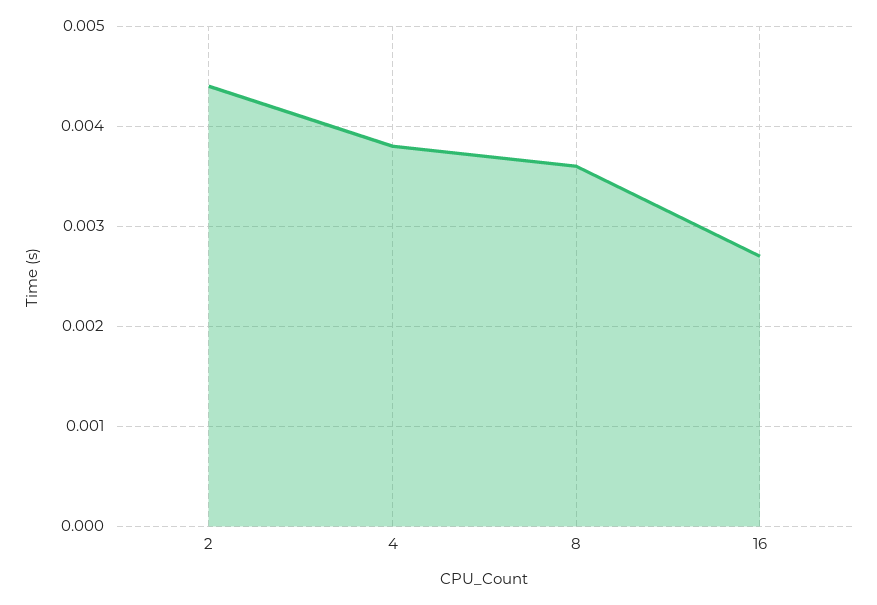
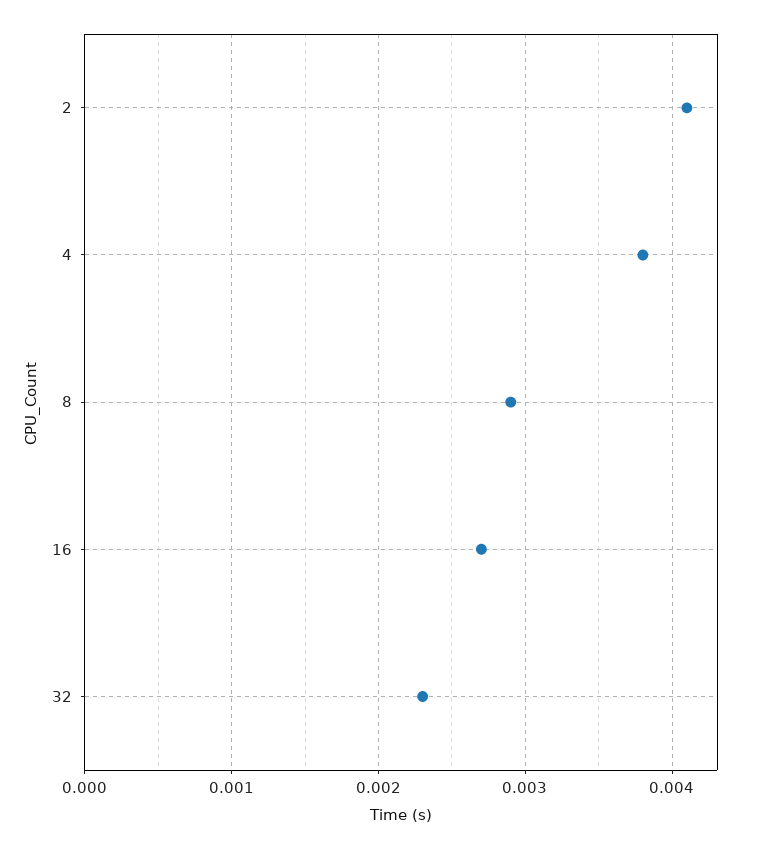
  {
-   "2": 0.0044,
+   "2": 0.0041,
    "4": 0.0038,
-   "8": 0.0036,
+   "8": 0.0029,
-   "16": 0.0027
+   "16": 0.0027,
+   "32": 0.0023
  }

